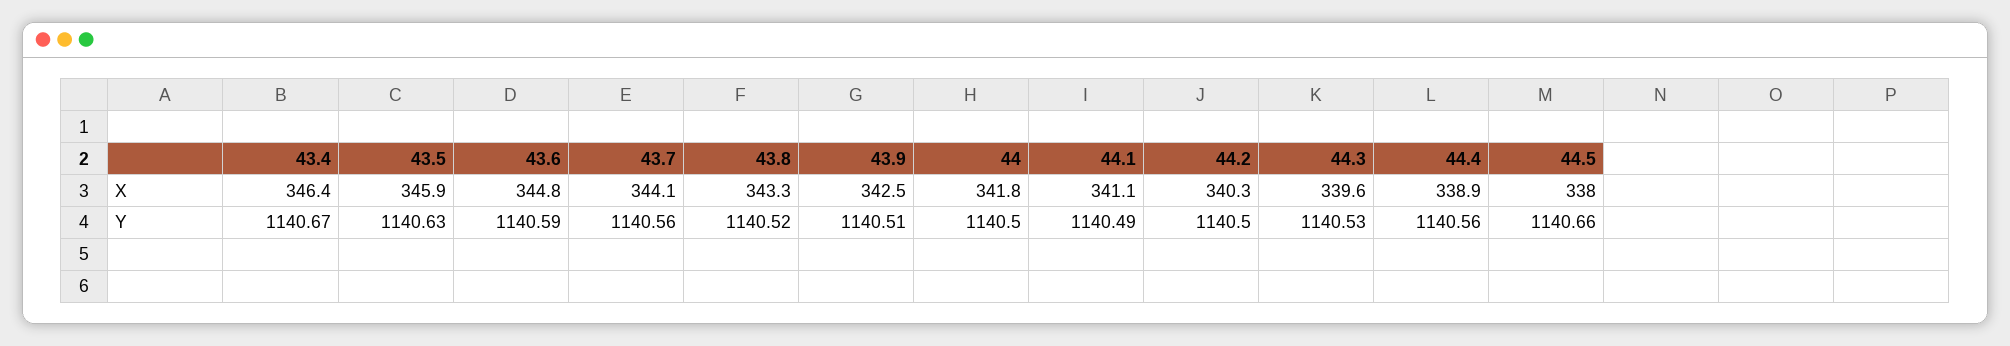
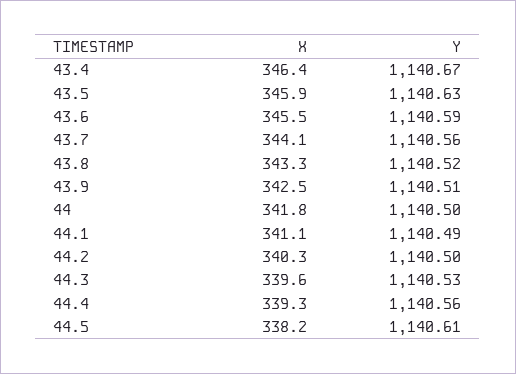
  {
    "43.4": {
      "X": 346.4,
      "Y": 1140.67
    },
    "43.5": {
      "X": 345.9,
      "Y": 1140.63
    },
    "43.6": {
-     "X": 344.8,
+     "X": 345.5,
      "Y": 1140.59
    },
    "43.7": {
      "X": 344.1,
      "Y": 1140.56
    },
    "43.8": {
      "X": 343.3,
      "Y": 1140.52
    },
    "43.9": {
      "X": 342.5,
      "Y": 1140.51
    },
    "44": {
      "X": 341.8,
      "Y": 1140.5
    },
    "44.1": {
      "X": 341.1,
      "Y": 1140.49
    },
    "44.2": {
      "X": 340.3,
      "Y": 1140.5
    },
    "44.3": {
      "X": 339.6,
      "Y": 1140.53
    },
    "44.4": {
-     "X": 338.9,
+     "X": 339.3,
      "Y": 1140.56
    },
    "44.5": {
-     "X": 338,
+     "X": 338.2,
-     "Y": 1140.66
+     "Y": 1140.61
    }
  }

